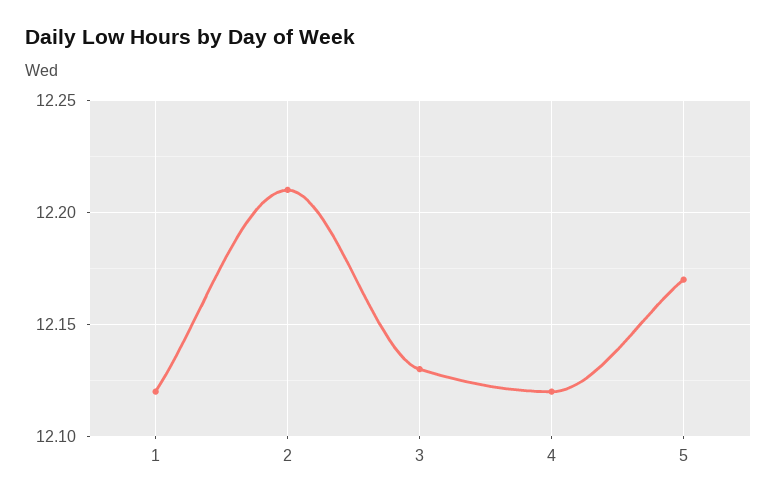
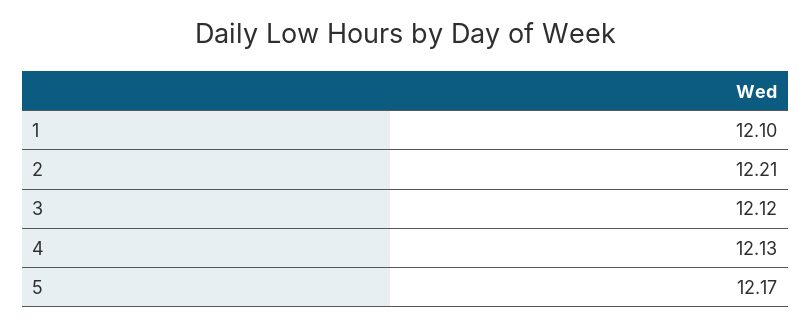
  {
-   "1": 12.12,
+   "1": 12.1,
    "2": 12.21,
-   "3": 12.13,
+   "3": 12.12,
-   "4": 12.12,
+   "4": 12.13,
    "5": 12.17
  }

